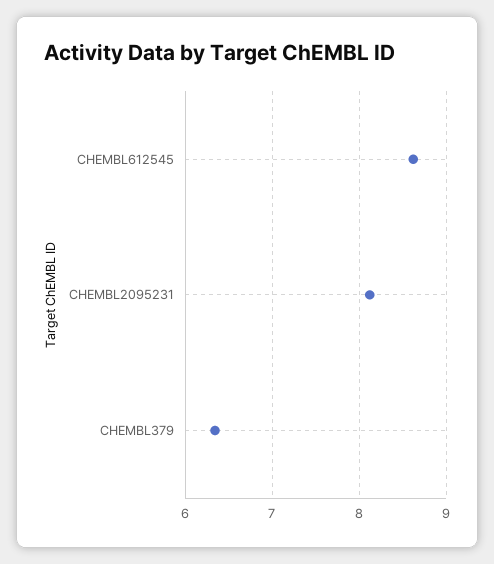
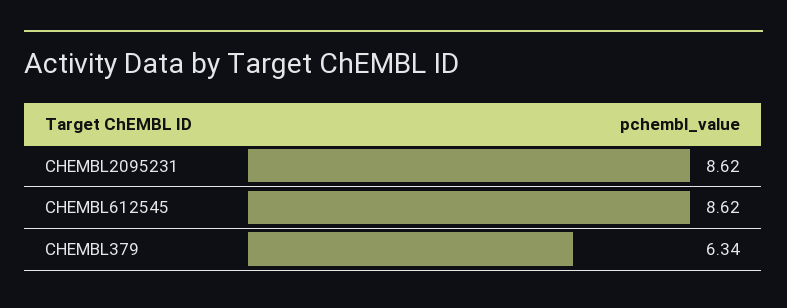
  {
    "CHEMBL612545": 8.62,
-   "CHEMBL2095231": 8.1,
+   "CHEMBL2095231": 8.62,
    "CHEMBL379": 6.34
  }

